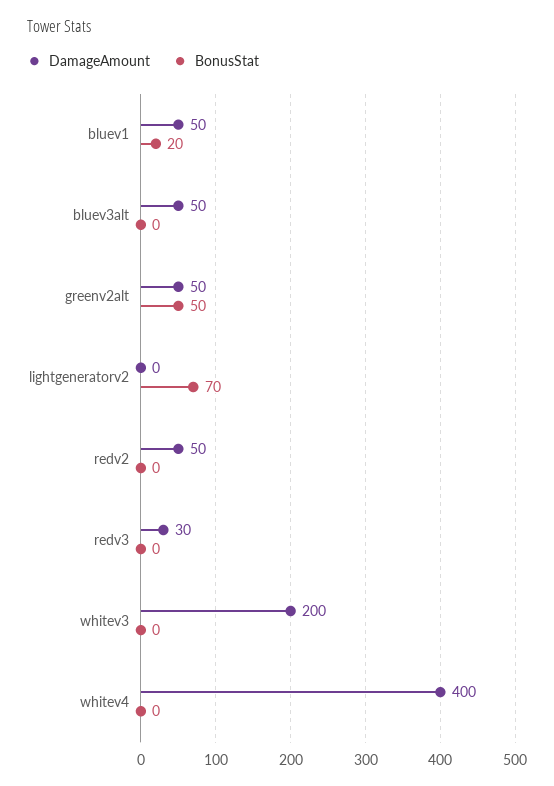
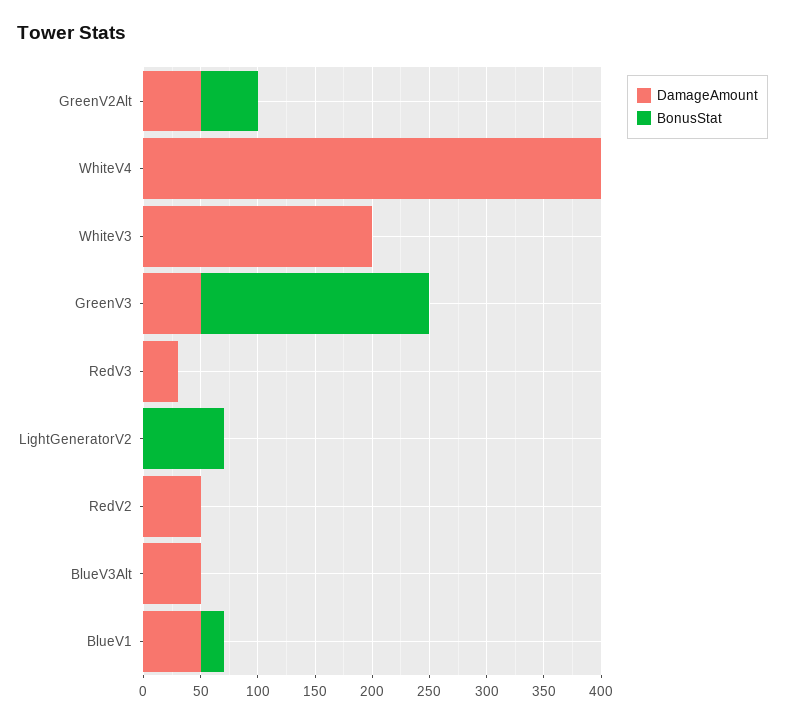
  {
    "DamageAmount": {
      "bluev1": 50,
      "bluev3alt": 50,
      "greenv2alt": 50,
      "lightgeneratorv2": 0,
      "redv2": 50,
      "redv3": 30,
      "whitev3": 200,
-     "whitev4": 400
+     "whitev4": 400,
+     "GreenV3": 50
    },
    "BonusStat": {
      "bluev1": 20,
      "bluev3alt": 0,
      "greenv2alt": 50,
      "lightgeneratorv2": 70,
      "redv2": 0,
      "redv3": 0,
      "whitev3": 0,
-     "whitev4": 0
+     "whitev4": 0,
+     "GreenV3": 200
    }
  }

